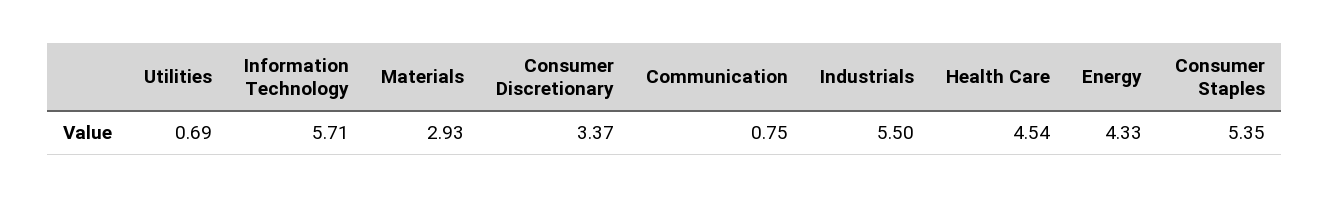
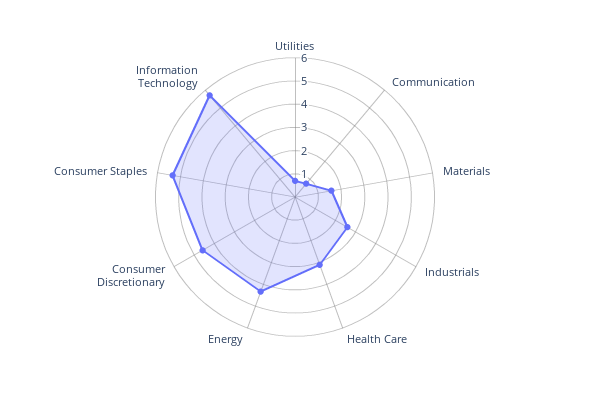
  {
    "Utilities": 0.69,
    "Information Technology": 5.71,
-   "Materials": 2.93,
+   "Materials": 1.5,
-   "Consumer Discretionary": 3.37,
+   "Consumer Discretionary": 4.5,
    "Communication": 0.75,
-   "Industrials": 5.5,
+   "Industrials": 2.5,
-   "Health Care": 4.54,
+   "Health Care": 3,
    "Energy": 4.33,
    "Consumer Staples": 5.35
  }

